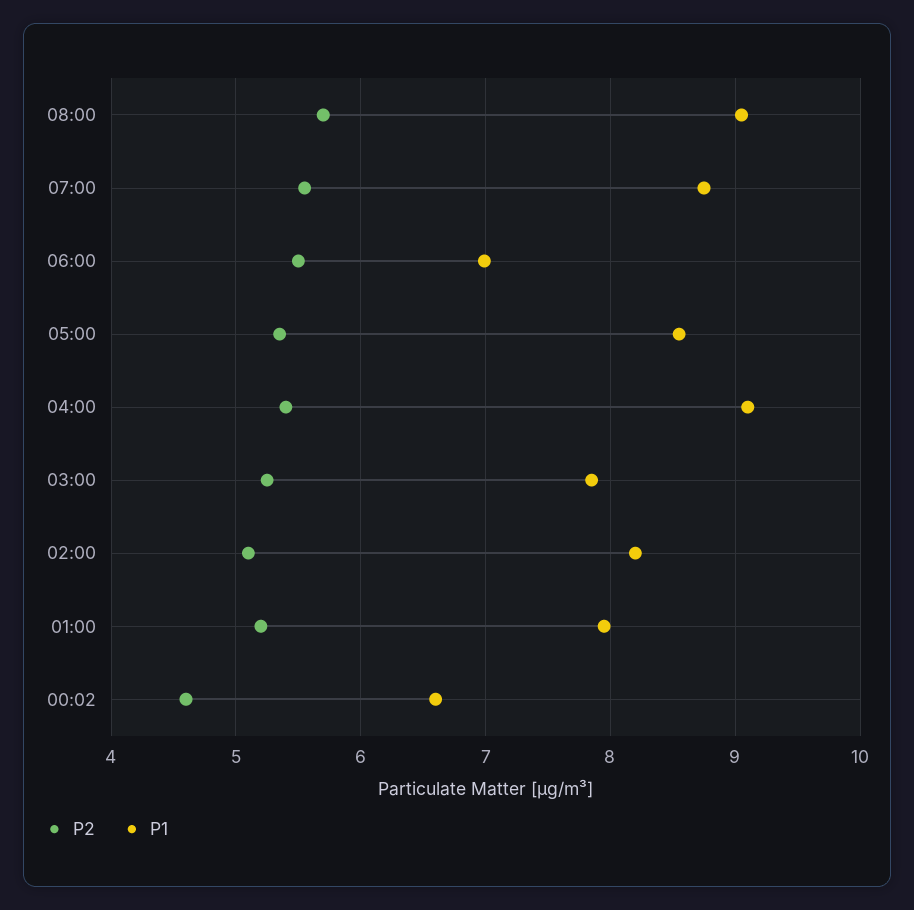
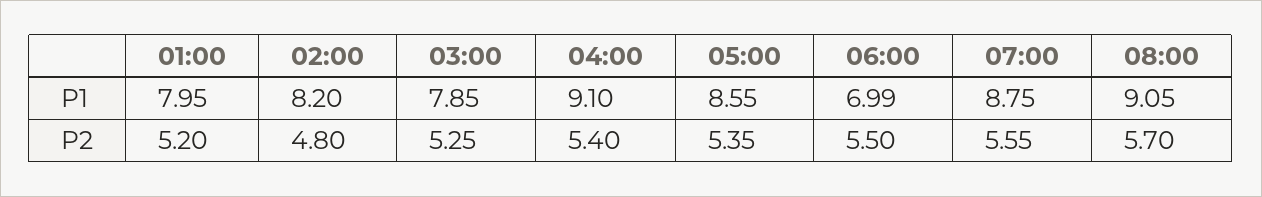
  {
    "P2": {
      "08:00": 5.7,
      "07:00": 5.55,
      "06:00": 5.5,
      "05:00": 5.35,
      "04:00": 5.4,
      "03:00": 5.25,
-     "02:00": 5.1,
+     "02:00": 4.8,
-     "01:00": 5.2,
+     "01:00": 5.2
-     "00:02": 4.6
    },
    "P1": {
      "08:00": 9.05,
      "07:00": 8.75,
      "06:00": 6.99,
      "05:00": 8.55,
      "04:00": 9.1,
      "03:00": 7.85,
      "02:00": 8.2,
-     "01:00": 7.95,
+     "01:00": 7.95
-     "00:02": 6.6
    }
  }

